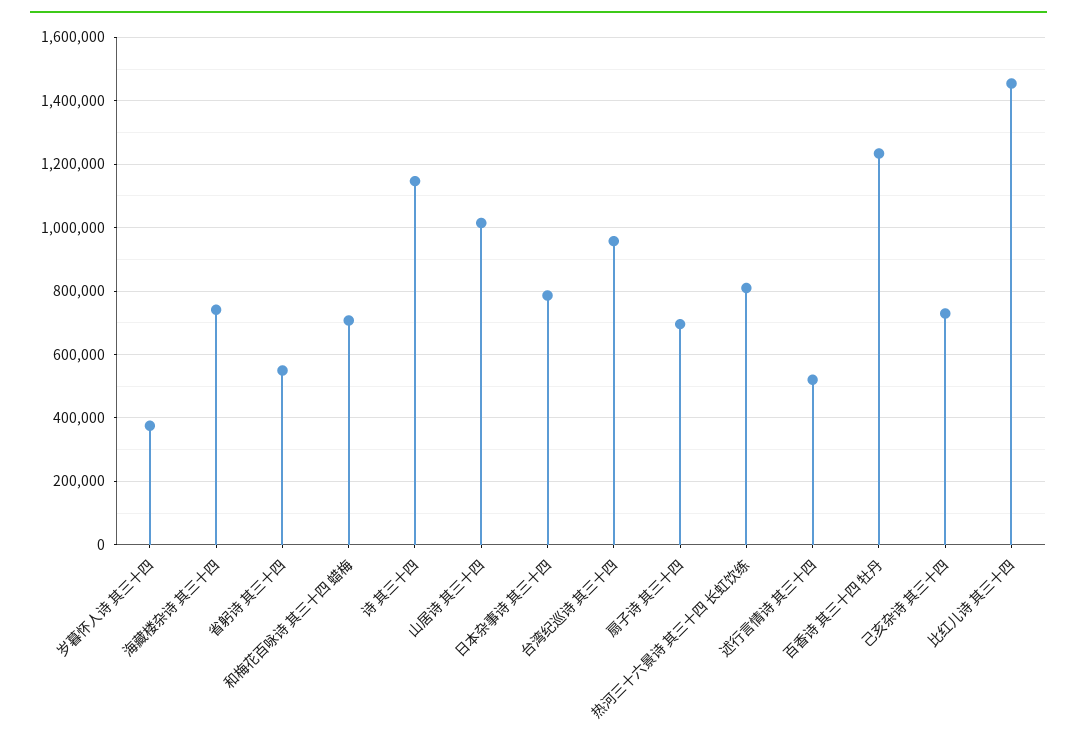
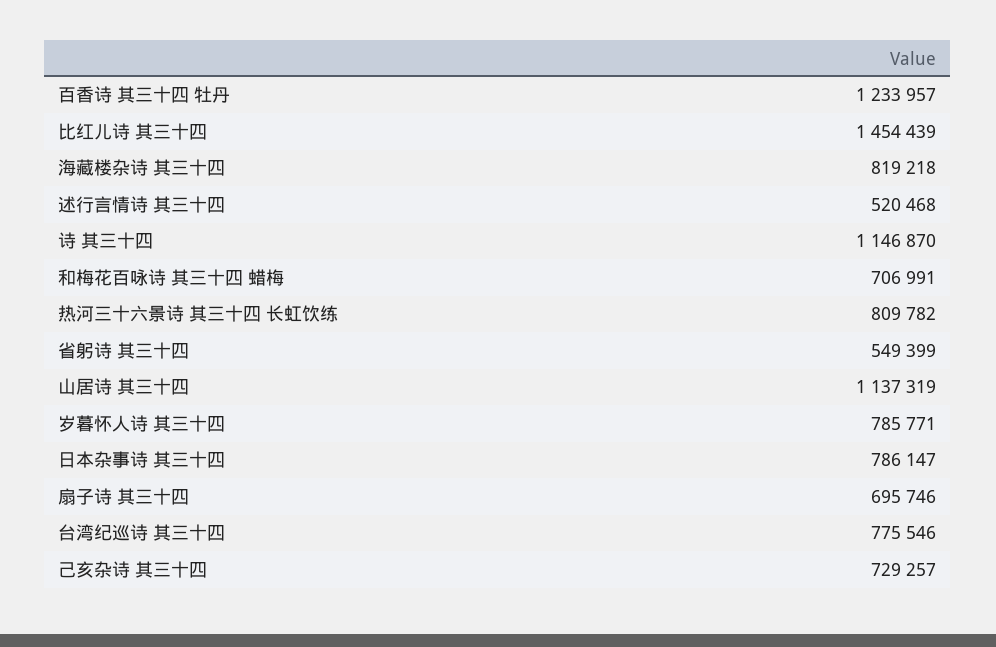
  {
-   "岁暮怀人诗 其三十四": 380000,
+   "岁暮怀人诗 其三十四": 785771,
-   "海藏楼杂诗 其三十四": 740000,
+   "海藏楼杂诗 其三十四": 819218,
    "省躬诗 其三十四": 549399,
    "和梅花百咏诗 其三十四 蜡梅": 706991,
    "诗 其三十四": 1146870,
-   "山居诗 其三十四": 1020000,
+   "山居诗 其三十四": 1137319,
    "日本杂事诗 其三十四": 786147,
-   "台湾纪巡诗 其三十四": 960000,
+   "台湾纪巡诗 其三十四": 775546,
    "扇子诗 其三十四": 695746,
    "热河三十六景诗 其三十四 长虹饮练": 809782,
    "述行言情诗 其三十四": 520468,
    "百香诗 其三十四 牡丹": 1233957,
    "己亥杂诗 其三十四": 729257,
    "比红儿诗 其三十四": 1454439
  }

